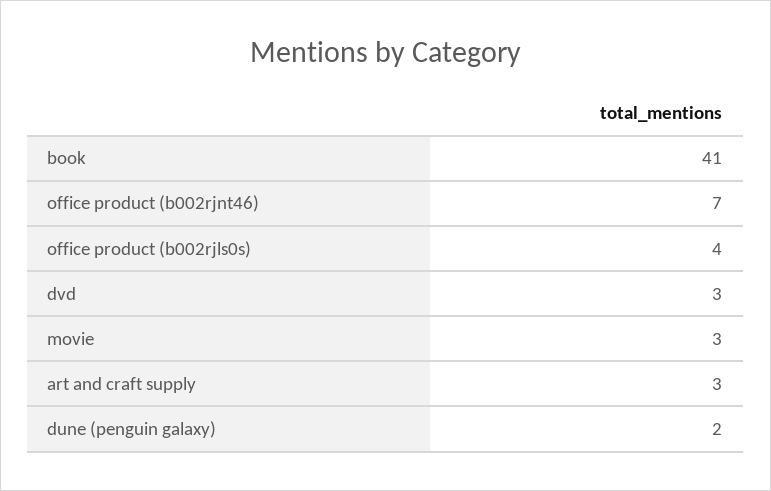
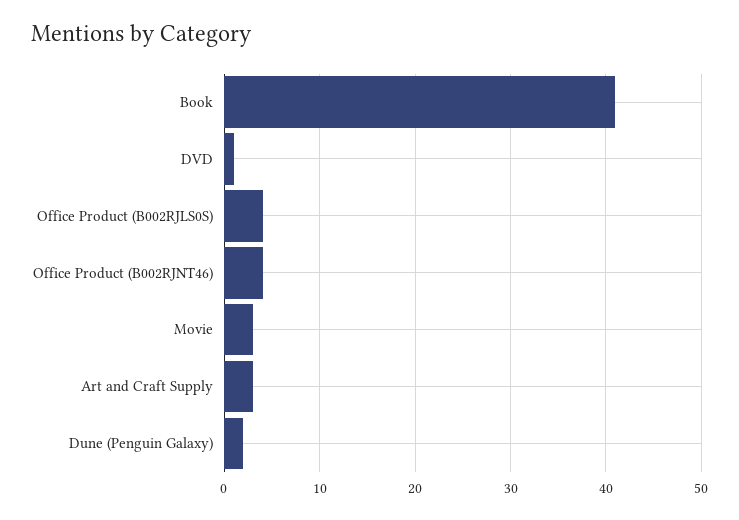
  {
    "book": 41,
-   "office product (b002rjnt46)": 7,
+   "office product (b002rjnt46)": 4,
    "office product (b002rjls0s)": 4,
-   "dvd": 3,
+   "dvd": 1,
    "movie": 3,
    "art and craft supply": 3,
    "dune (penguin galaxy)": 2
  }

